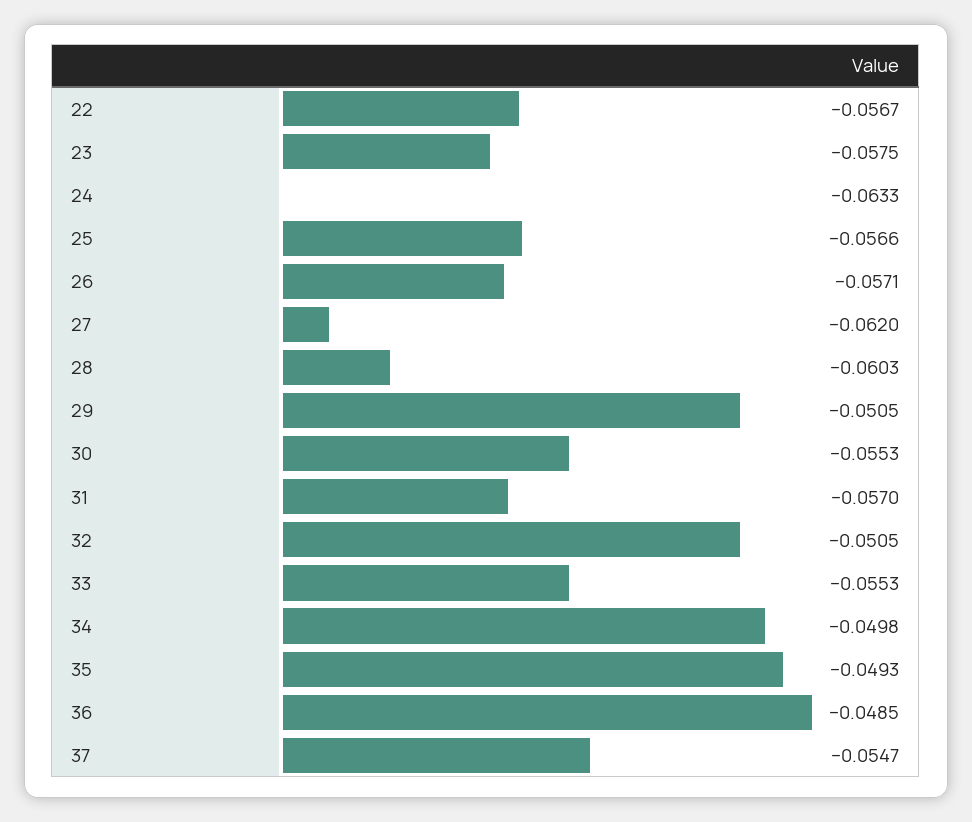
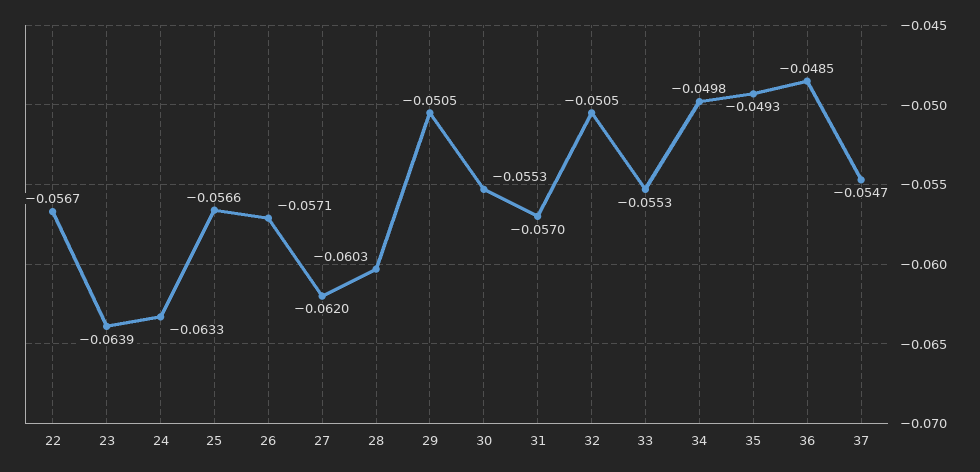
  {
    "22": -0.0567,
-   "23": -0.0575,
+   "23": -0.0639,
    "24": -0.0633,
    "25": -0.0566,
    "26": -0.0571,
    "27": -0.062,
    "28": -0.0603,
    "29": -0.0505,
    "30": -0.0553,
    "31": -0.057,
    "32": -0.0505,
    "33": -0.0553,
    "34": -0.0498,
    "35": -0.0493,
    "36": -0.0485,
    "37": -0.0547
  }

